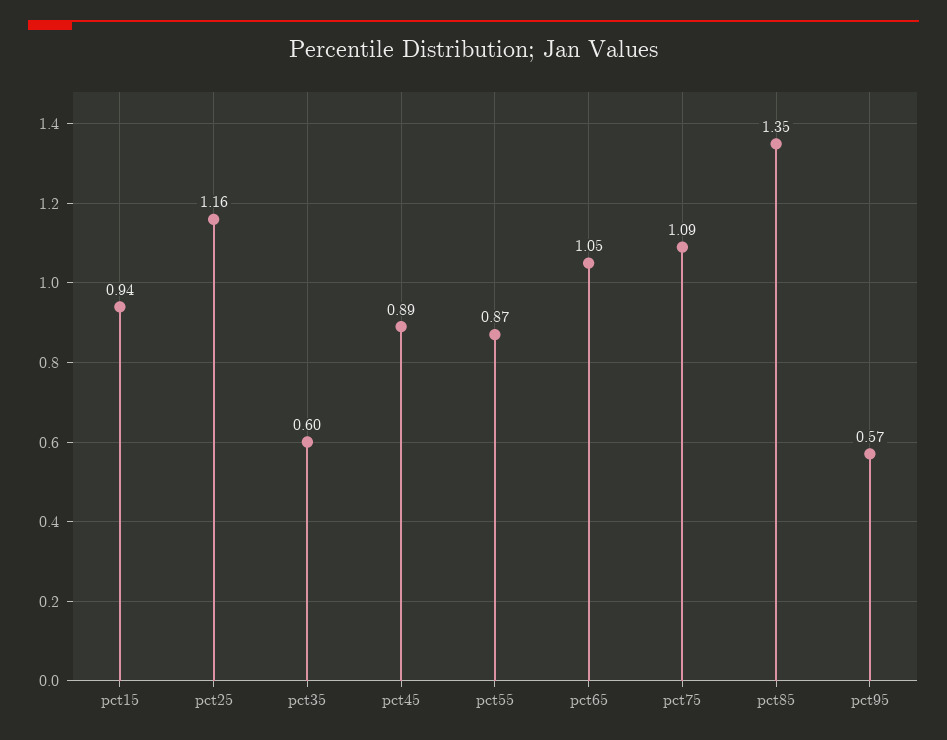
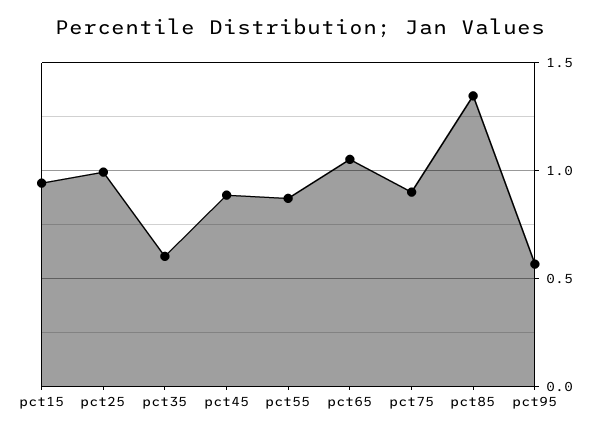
  {
    "pct15": 0.94,
-   "pct25": 1.16,
+   "pct25": 1,
    "pct35": 0.6,
    "pct45": 0.89,
    "pct55": 0.87,
    "pct65": 1.05,
-   "pct75": 1.09,
+   "pct75": 0.9,
    "pct85": 1.35,
    "pct95": 0.57
  }

